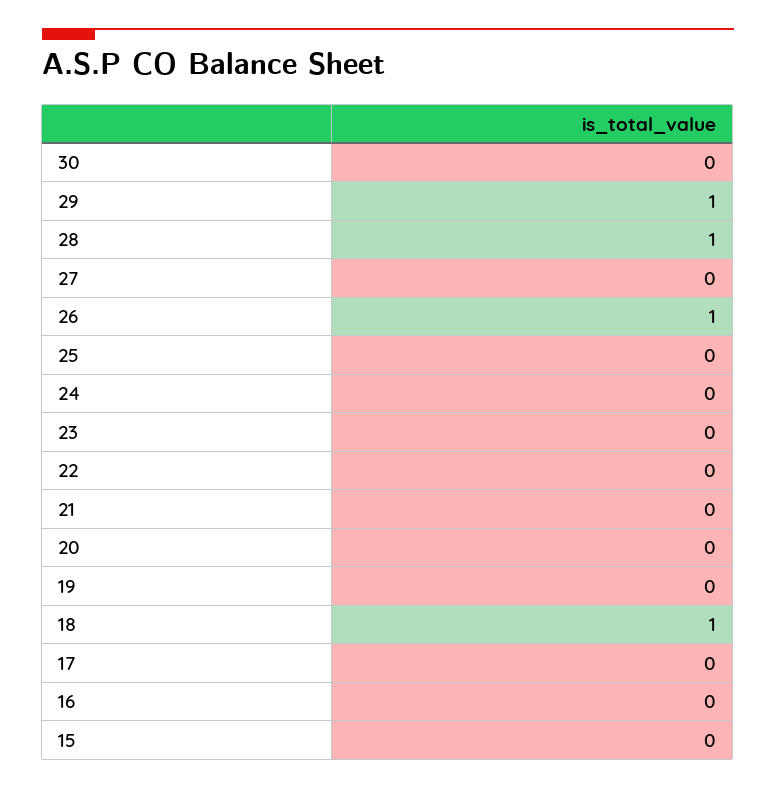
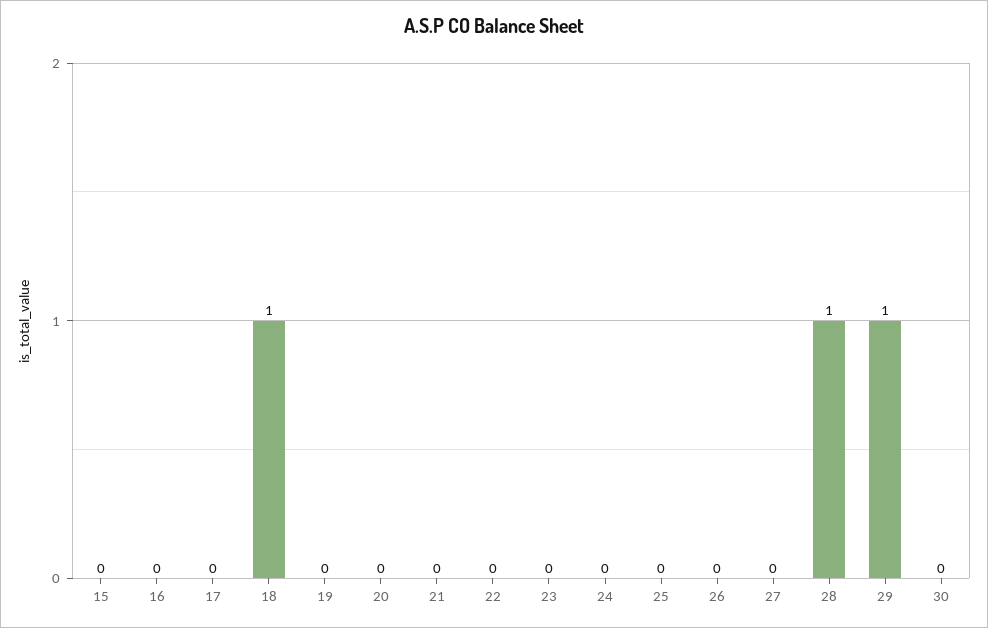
  {
    "30": 0,
    "29": 1,
    "28": 1,
    "27": 0,
-   "26": 1,
+   "26": 0,
    "25": 0,
    "24": 0,
    "23": 0,
    "22": 0,
    "21": 0,
    "20": 0,
    "19": 0,
    "18": 1,
    "17": 0,
    "16": 0,
    "15": 0
  }

